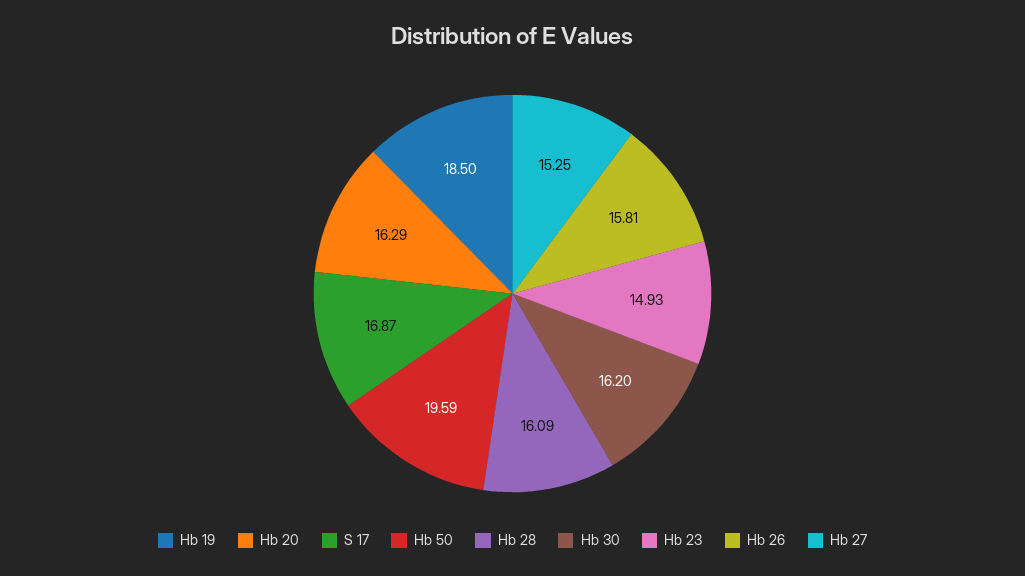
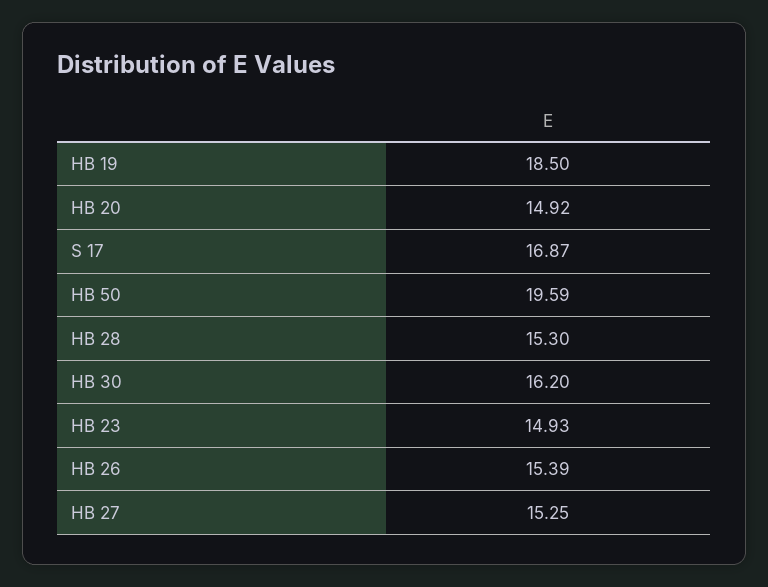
  {
    "Hb 19": 18.5,
-   "Hb 20": 16.29,
+   "Hb 20": 14.92,
    "S 17": 16.87,
    "Hb 50": 19.59,
-   "Hb 28": 16.09,
+   "Hb 28": 15.3,
    "Hb 30": 16.2,
    "Hb 23": 14.93,
-   "Hb 26": 15.81,
+   "Hb 26": 15.39,
    "Hb 27": 15.25
  }

